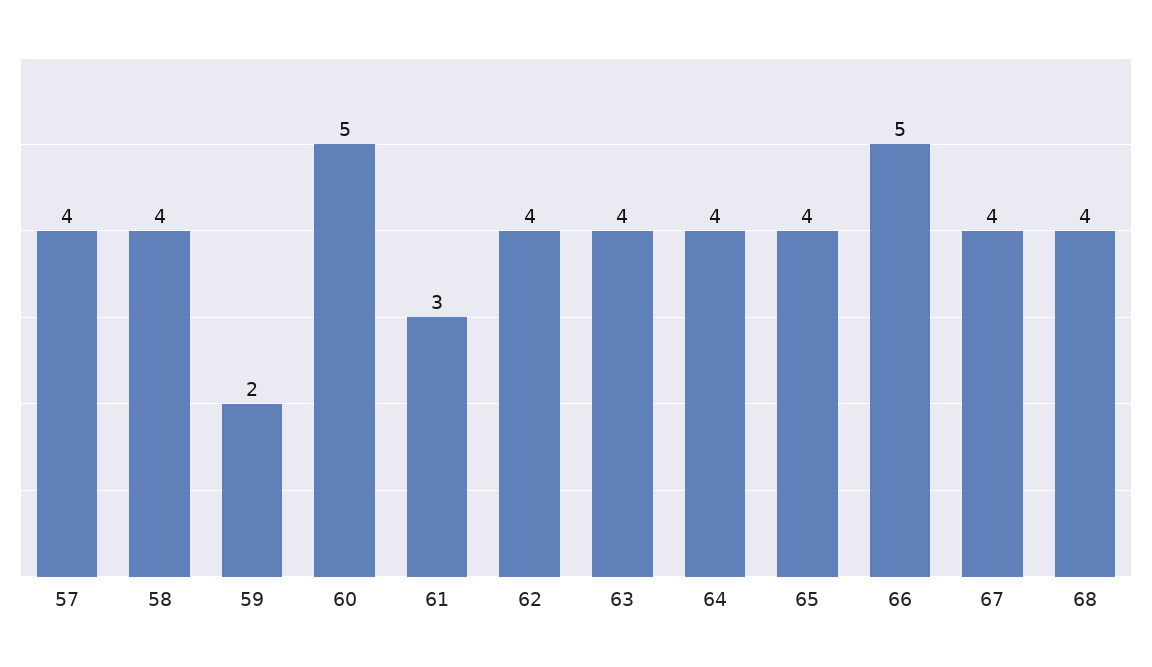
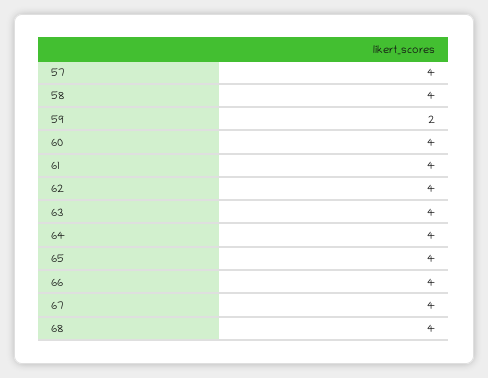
  {
    "57": 4,
    "58": 4,
    "59": 2,
-   "60": 5,
+   "60": 4,
-   "61": 3,
+   "61": 4,
    "62": 4,
    "63": 4,
    "64": 4,
    "65": 4,
-   "66": 5,
+   "66": 4,
    "67": 4,
    "68": 4
  }

